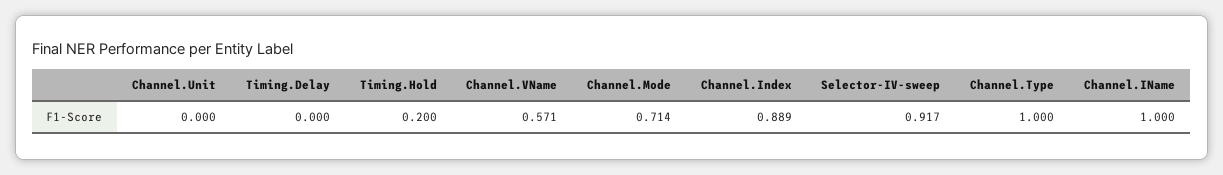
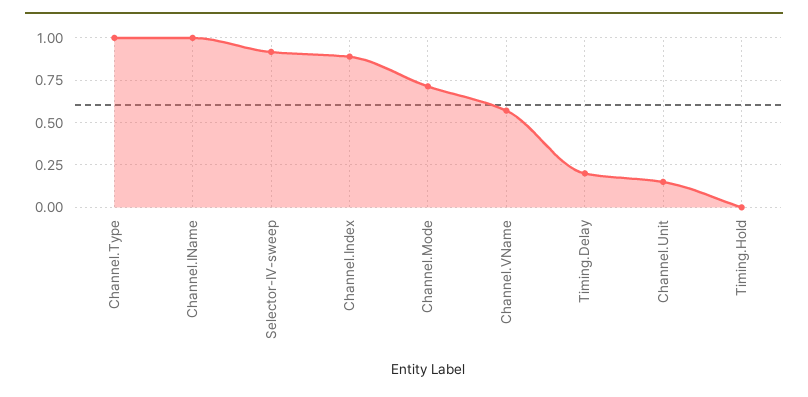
  {
-   "Channel.Unit": 0,
+   "Channel.Unit": 0.15,
-   "Timing.Delay": 0,
+   "Timing.Delay": 0.2,
-   "Timing.Hold": 0.2,
+   "Timing.Hold": 0,
    "Channel.VName": 0.571,
    "Channel.Mode": 0.714,
    "Channel.Index": 0.889,
    "Selector-IV-sweep": 0.917,
    "Channel.Type": 1,
    "Channel.IName": 1
  }

